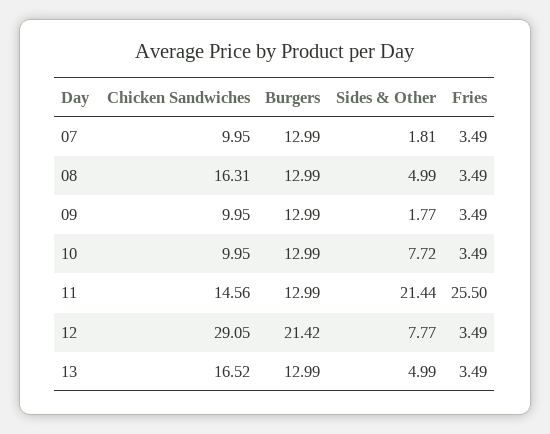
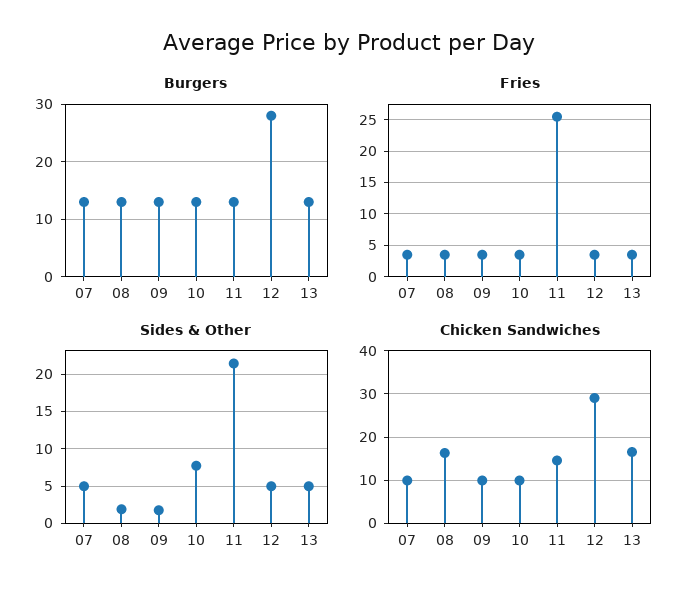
  {
    "Chicken Sandwiches": {
      "07": 9.95,
      "08": 16.31,
      "09": 9.95,
      "10": 9.95,
      "11": 14.56,
      "12": 29.05,
      "13": 16.52
    },
    "Burgers": {
      "07": 12.99,
      "08": 12.99,
      "09": 12.99,
      "10": 12.99,
      "11": 12.99,
-     "12": 21.42,
+     "12": 28,
      "13": 12.99
    },
    "Sides & Other": {
-     "07": 1.81,
+     "07": 5,
-     "08": 4.99,
+     "08": 2,
      "09": 1.77,
      "10": 7.72,
      "11": 21.44,
-     "12": 7.77,
+     "12": 5,
      "13": 4.99
    },
    "Fries": {
      "07": 3.49,
      "08": 3.49,
      "09": 3.49,
      "10": 3.49,
      "11": 25.5,
      "12": 3.49,
      "13": 3.49
    }
  }

